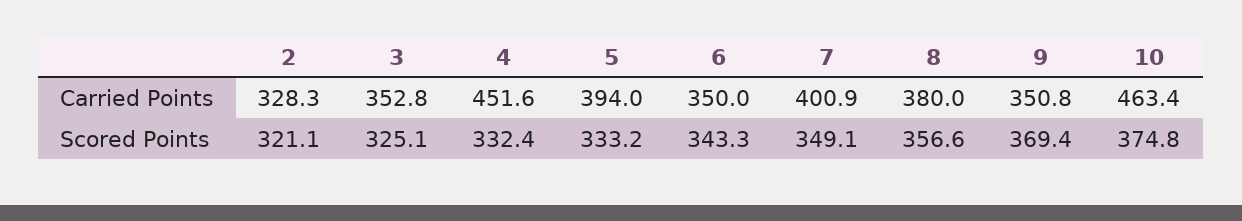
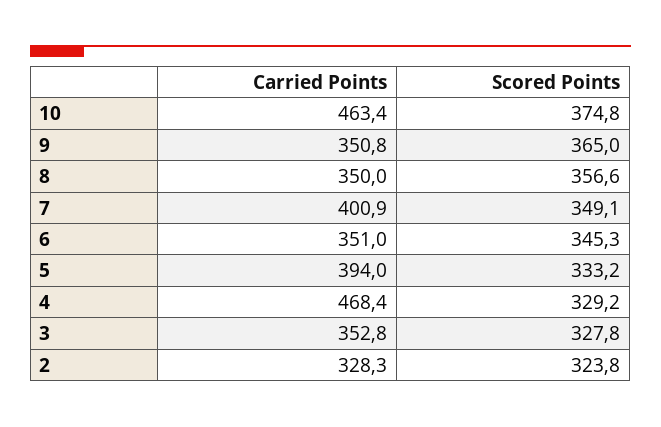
  {
    "2": {
      "Carried Points": 328.3,
-     "Scored Points": 321.1
+     "Scored Points": 323.8
    },
    "3": {
      "Carried Points": 352.8,
-     "Scored Points": 325.1
+     "Scored Points": 327.8
    },
    "4": {
-     "Carried Points": 451.6,
+     "Carried Points": 468.4,
-     "Scored Points": 332.4
+     "Scored Points": 329.2
    },
    "5": {
      "Carried Points": 394,
      "Scored Points": 333.2
    },
    "6": {
-     "Carried Points": 350,
+     "Carried Points": 351,
-     "Scored Points": 343.3
+     "Scored Points": 345.3
    },
    "7": {
      "Carried Points": 400.9,
      "Scored Points": 349.1
    },
    "8": {
-     "Carried Points": 380,
+     "Carried Points": 350,
      "Scored Points": 356.6
    },
    "9": {
      "Carried Points": 350.8,
-     "Scored Points": 369.4
+     "Scored Points": 365
    },
    "10": {
      "Carried Points": 463.4,
      "Scored Points": 374.8
    }
  }

